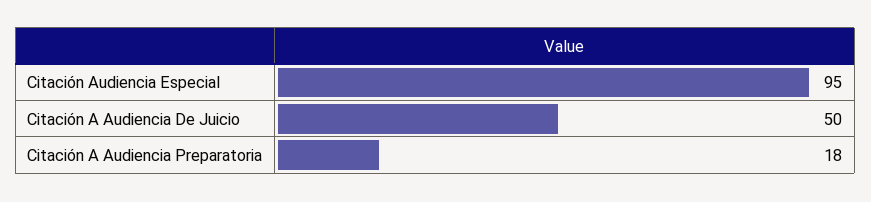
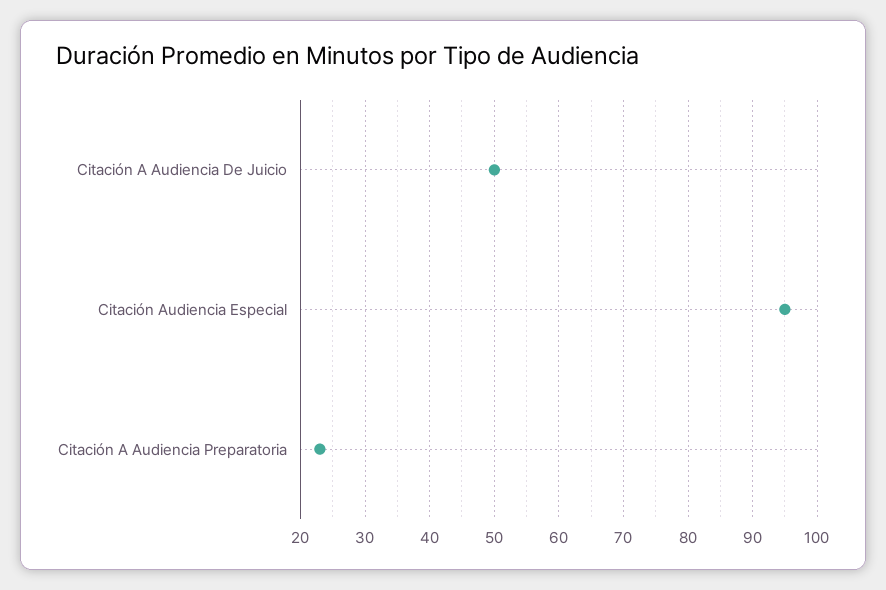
  {
    "Citación Audiencia Especial": 95,
    "Citación A Audiencia De Juicio": 50,
-   "Citación A Audiencia Preparatoria": 18
+   "Citación A Audiencia Preparatoria": 23
  }

